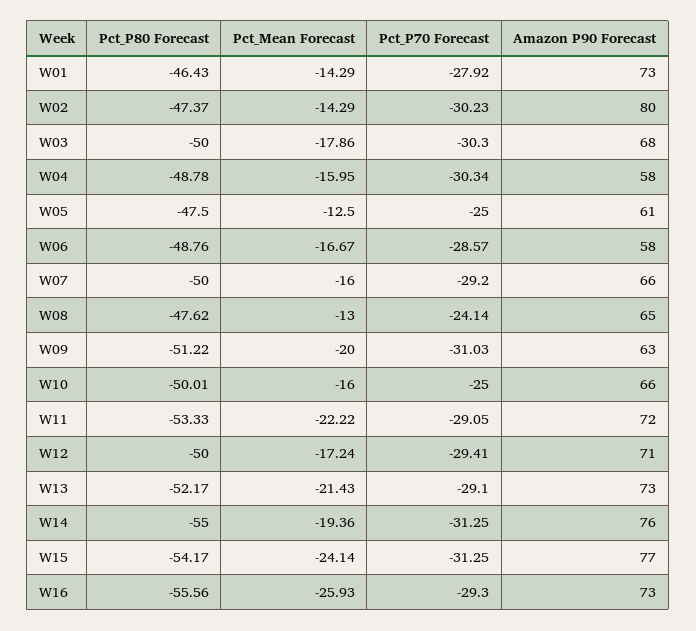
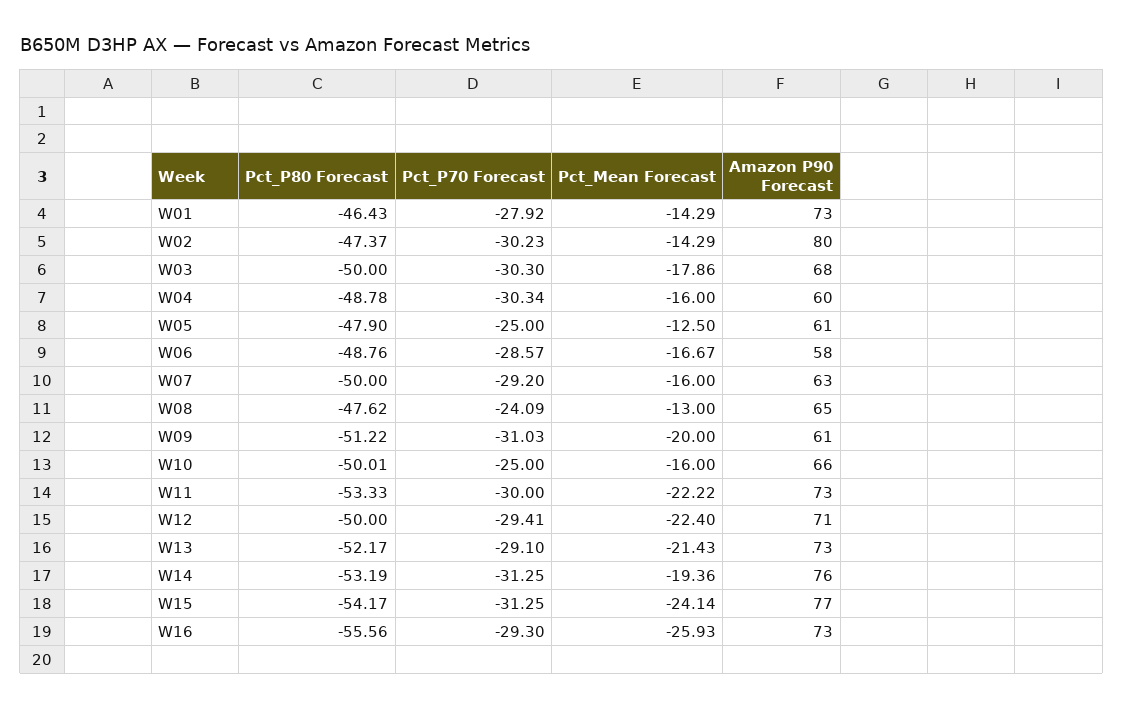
  {
    "Pct_P80 Forecast": {
      "W01": -46.43,
      "W02": -47.37,
      "W03": -50,
      "W04": -48.78,
-     "W05": -47.5,
+     "W05": -47.9,
      "W06": -48.76,
      "W07": -50,
      "W08": -47.62,
      "W09": -51.22,
      "W10": -50.01,
      "W11": -53.33,
      "W12": -50,
      "W13": -52.17,
-     "W14": -55,
+     "W14": -53.19,
      "W15": -54.17,
      "W16": -55.56
    },
    "Pct_Mean Forecast": {
      "W01": -14.29,
      "W02": -14.29,
      "W03": -17.86,
-     "W04": -15.95,
+     "W04": -16,
      "W05": -12.5,
      "W06": -16.67,
      "W07": -16,
      "W08": -13,
      "W09": -20,
      "W10": -16,
      "W11": -22.22,
-     "W12": -17.24,
+     "W12": -22.4,
      "W13": -21.43,
      "W14": -19.36,
      "W15": -24.14,
      "W16": -25.93
    },
    "Pct_P70 Forecast": {
      "W01": -27.92,
      "W02": -30.23,
      "W03": -30.3,
      "W04": -30.34,
      "W05": -25,
      "W06": -28.57,
      "W07": -29.2,
-     "W08": -24.14,
+     "W08": -24.09,
      "W09": -31.03,
      "W10": -25,
-     "W11": -29.05,
+     "W11": -30,
      "W12": -29.41,
      "W13": -29.1,
      "W14": -31.25,
      "W15": -31.25,
      "W16": -29.3
    },
    "Amazon P90 Forecast": {
      "W01": 73,
      "W02": 80,
      "W03": 68,
-     "W04": 58,
+     "W04": 60,
      "W05": 61,
      "W06": 58,
-     "W07": 66,
+     "W07": 63,
      "W08": 65,
-     "W09": 63,
+     "W09": 61,
      "W10": 66,
-     "W11": 72,
+     "W11": 73,
      "W12": 71,
      "W13": 73,
      "W14": 76,
      "W15": 77,
      "W16": 73
    }
  }

